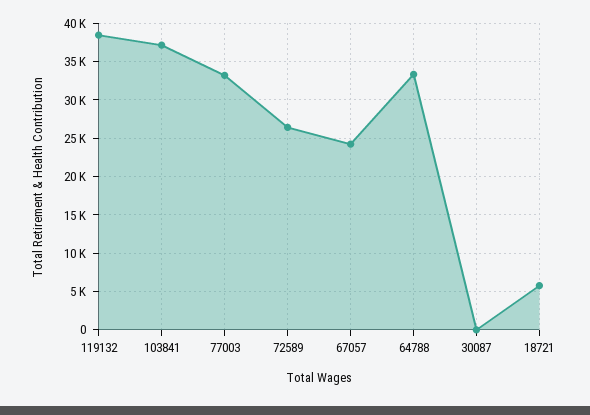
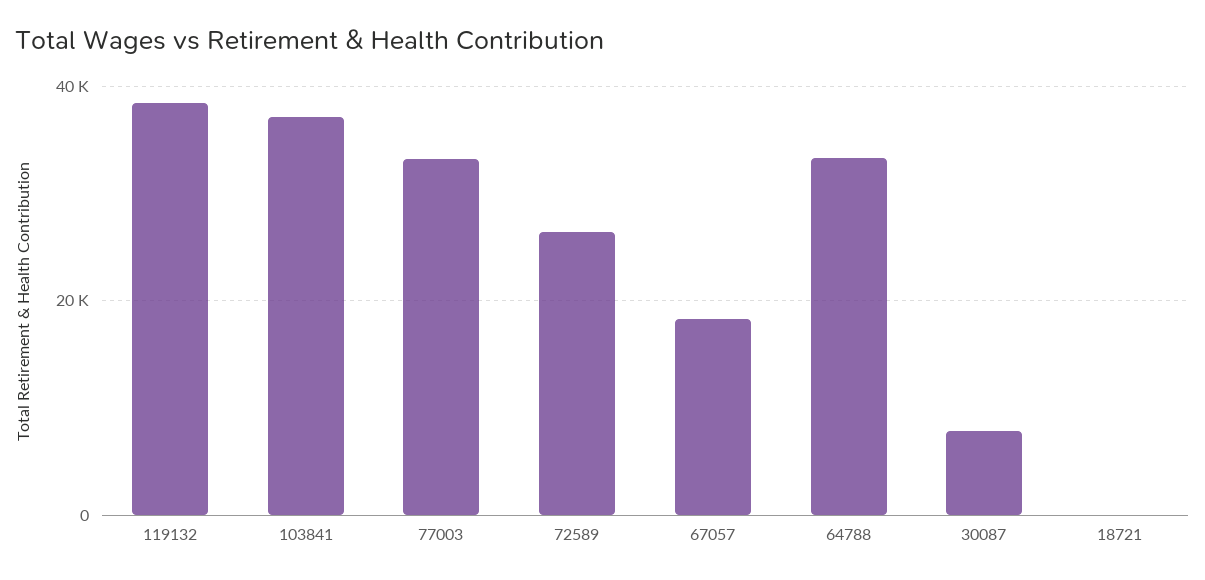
  {
    "119132": 38000,
    "103841": 37000,
    "77003": 33000,
    "72589": 26000,
-   "67057": 24000,
+   "67057": 18000,
    "64788": 33000,
-   "30087": 0,
+   "30087": 8000,
-   "18721": 6000
+   "18721": 0
  }

